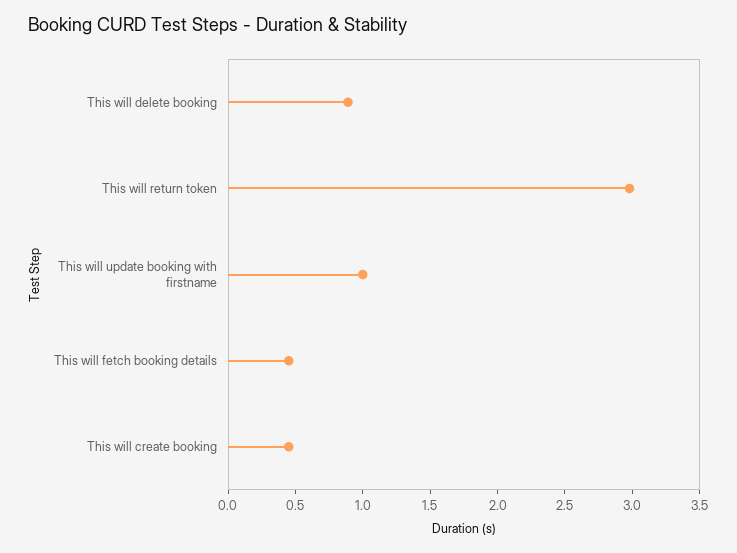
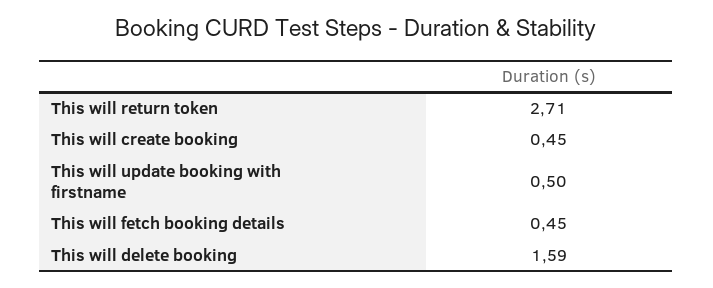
  {
-   "This will delete booking": 0.9,
+   "This will delete booking": 1.59,
-   "This will return token": 3,
+   "This will return token": 2.71,
-   "This will update booking with firstname": 1,
+   "This will update booking with firstname": 0.5,
    "This will fetch booking details": 0.45,
    "This will create booking": 0.45
  }

